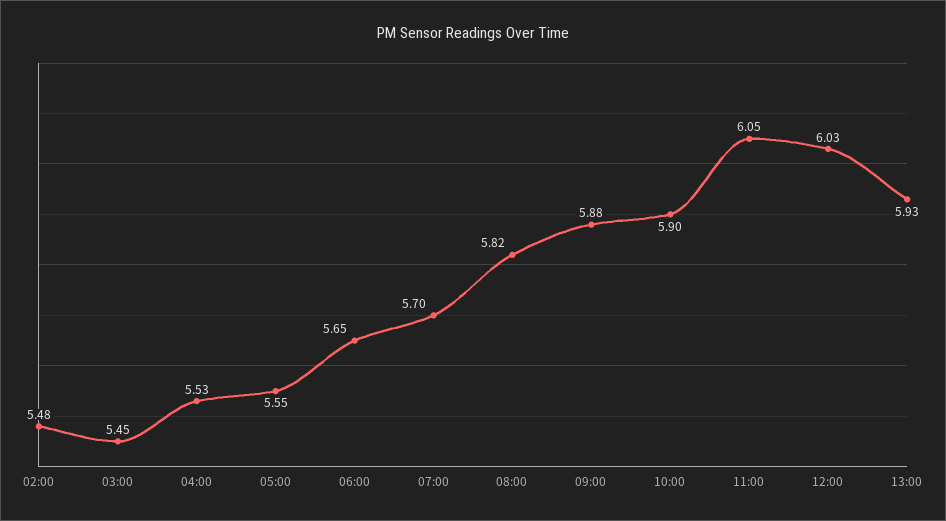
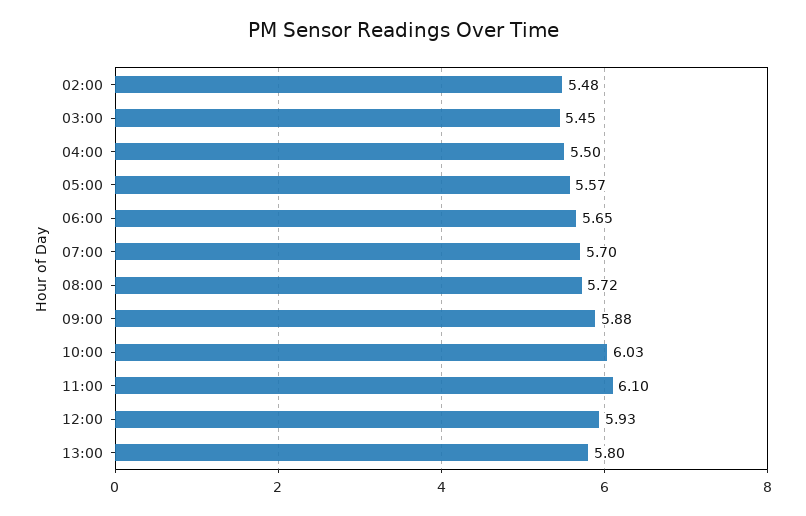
  {
    "02:00": 5.48,
    "03:00": 5.45,
-   "04:00": 5.53,
+   "04:00": 5.5,
-   "05:00": 5.55,
+   "05:00": 5.57,
    "06:00": 5.65,
    "07:00": 5.7,
-   "08:00": 5.82,
+   "08:00": 5.72,
    "09:00": 5.88,
-   "10:00": 5.9,
+   "10:00": 6.03,
-   "11:00": 6.05,
+   "11:00": 6.1,
-   "12:00": 6.03,
+   "12:00": 5.93,
-   "13:00": 5.93
+   "13:00": 5.8
  }

